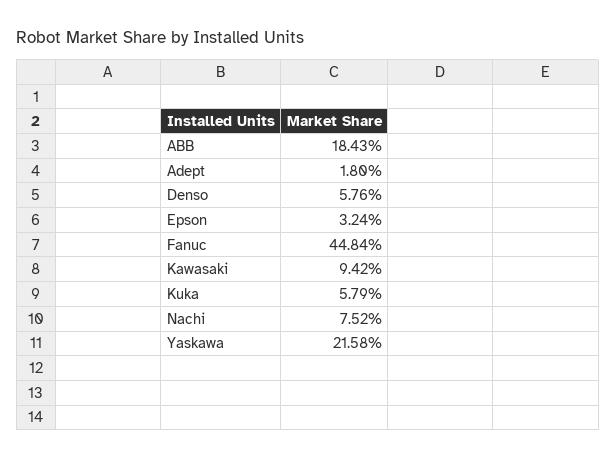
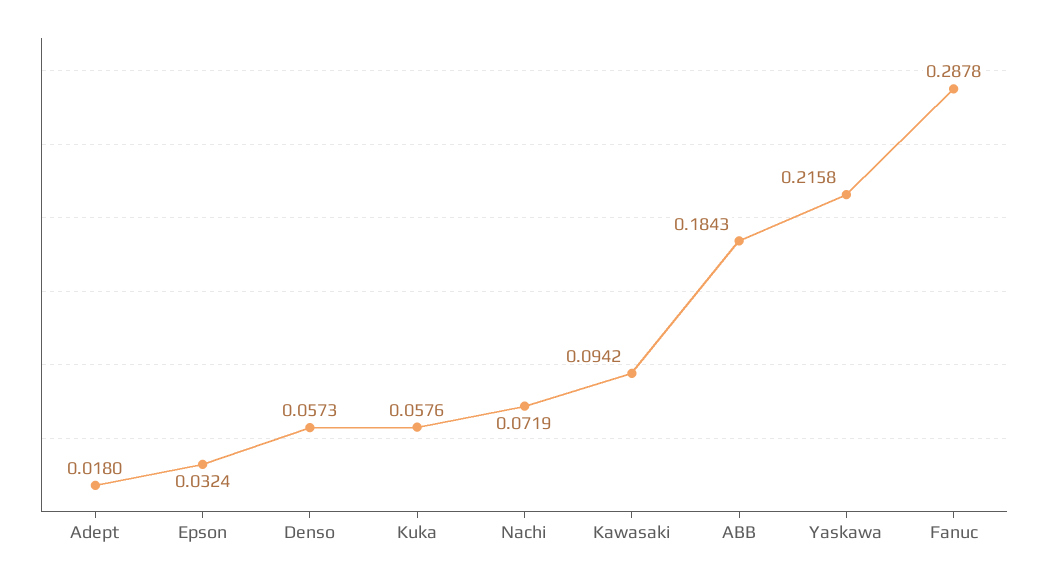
  {
    "ABB": 0.1843,
    "Adept": 0.018,
-   "Denso": 0.0576,
+   "Denso": 0.0573,
    "Epson": 0.0324,
-   "Fanuc": 0.4484,
+   "Fanuc": 0.2878,
    "Kawasaki": 0.0942,
-   "Kuka": 0.0579,
+   "Kuka": 0.0576,
-   "Nachi": 0.0752,
+   "Nachi": 0.0719,
    "Yaskawa": 0.2158
  }

